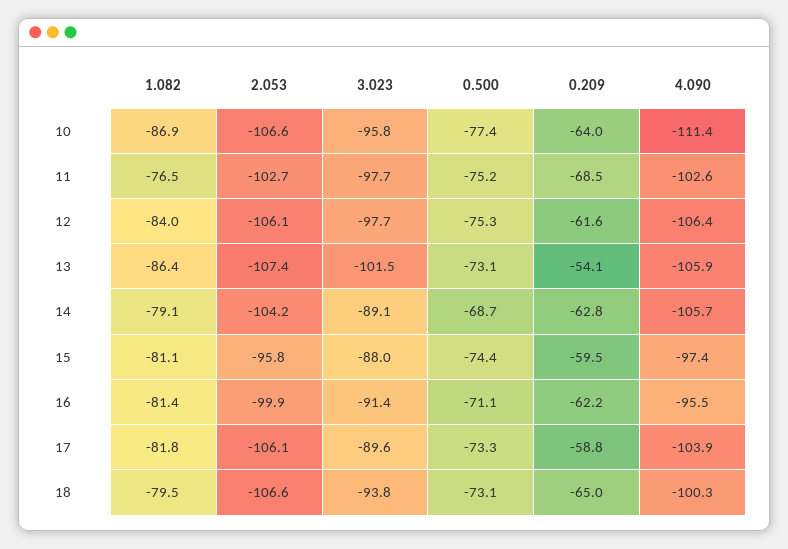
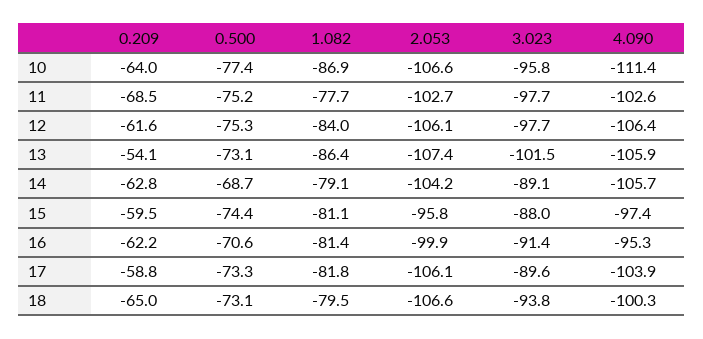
  {
    "1.082": {
      "10": -86.9,
-     "11": -76.5,
+     "11": -77.7,
      "12": -84,
      "13": -86.4,
      "14": -79.1,
      "15": -81.1,
      "16": -81.4,
      "17": -81.8,
      "18": -79.5
    },
    "2.053": {
      "10": -106.6,
      "11": -102.7,
      "12": -106.1,
      "13": -107.4,
      "14": -104.2,
      "15": -95.8,
      "16": -99.9,
      "17": -106.1,
      "18": -106.6
    },
    "3.023": {
      "10": -95.8,
      "11": -97.7,
      "12": -97.7,
      "13": -101.5,
      "14": -89.1,
      "15": -88,
      "16": -91.4,
      "17": -89.6,
      "18": -93.8
    },
    "0.500": {
      "10": -77.4,
      "11": -75.2,
      "12": -75.3,
      "13": -73.1,
      "14": -68.7,
      "15": -74.4,
-     "16": -71.1,
+     "16": -70.6,
      "17": -73.3,
      "18": -73.1
    },
    "0.209": {
      "10": -64,
      "11": -68.5,
      "12": -61.6,
      "13": -54.1,
      "14": -62.8,
      "15": -59.5,
      "16": -62.2,
      "17": -58.8,
      "18": -65
    },
    "4.090": {
      "10": -111.4,
      "11": -102.6,
      "12": -106.4,
      "13": -105.9,
      "14": -105.7,
      "15": -97.4,
-     "16": -95.5,
+     "16": -95.3,
      "17": -103.9,
      "18": -100.3
    }
  }

